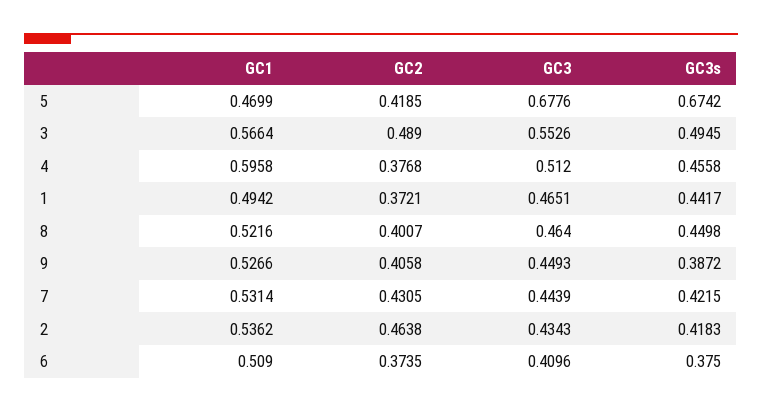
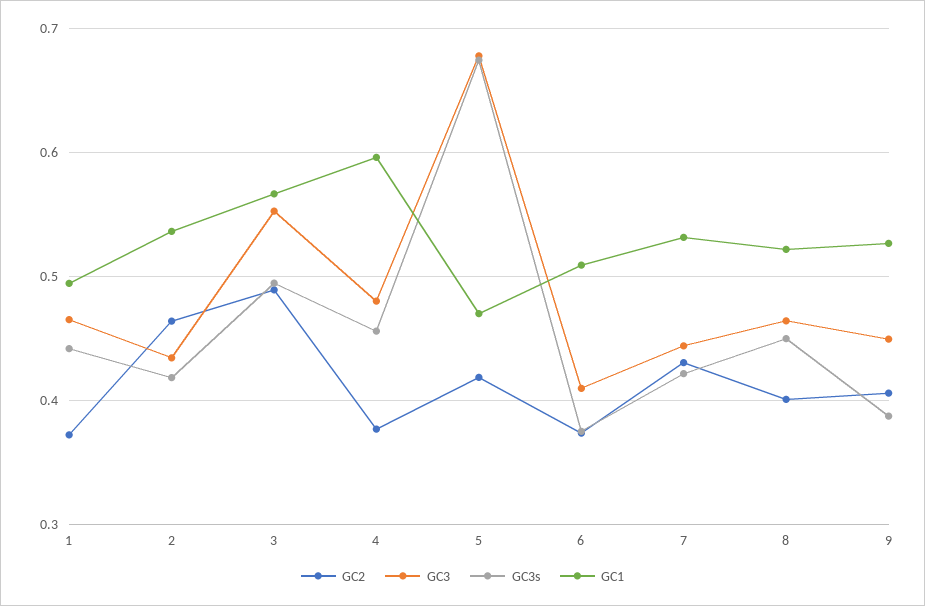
  {
    "GC1": {
      "5": 0.4699,
      "3": 0.5664,
      "4": 0.5958,
      "1": 0.4942,
      "8": 0.5216,
      "9": 0.5266,
      "7": 0.5314,
      "2": 0.5362,
      "6": 0.509
    },
    "GC2": {
      "5": 0.4185,
      "3": 0.489,
      "4": 0.3768,
      "1": 0.3721,
      "8": 0.4007,
      "9": 0.4058,
      "7": 0.4305,
      "2": 0.4638,
      "6": 0.3735
    },
    "GC3": {
      "5": 0.6776,
      "3": 0.5526,
-     "4": 0.512,
+     "4": 0.48,
      "1": 0.4651,
      "8": 0.464,
      "9": 0.4493,
      "7": 0.4439,
      "2": 0.4343,
      "6": 0.4096
    },
    "GC3s": {
      "5": 0.6742,
      "3": 0.4945,
      "4": 0.4558,
      "1": 0.4417,
      "8": 0.4498,
      "9": 0.3872,
      "7": 0.4215,
      "2": 0.4183,
      "6": 0.375
    }
  }

